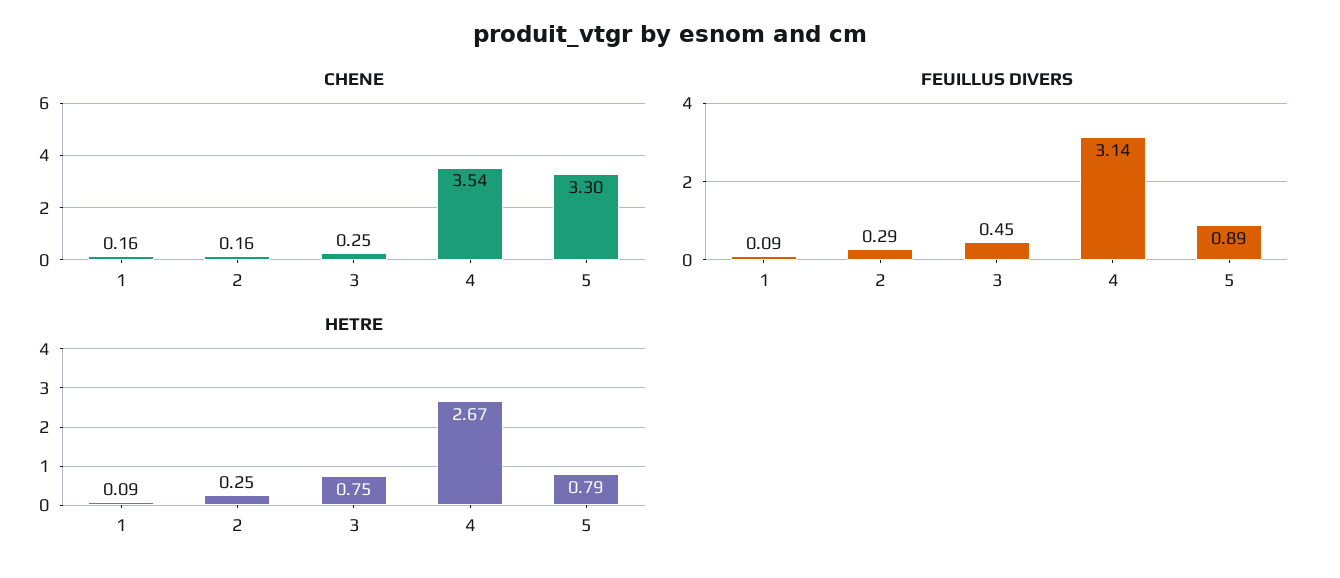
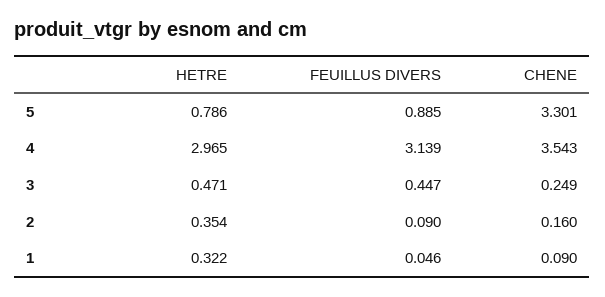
  {
    "CHENE": {
-     "1": 0.16,
+     "1": 0.09,
      "2": 0.16,
      "3": 0.249,
      "4": 3.543,
      "5": 3.301
    },
    "FEUILLUS DIVERS": {
-     "1": 0.09,
+     "1": 0.046,
-     "2": 0.29,
+     "2": 0.09,
      "3": 0.447,
      "4": 3.139,
      "5": 0.885
    },
    "HETRE": {
-     "1": 0.09,
+     "1": 0.322,
-     "2": 0.25,
+     "2": 0.354,
-     "3": 0.75,
+     "3": 0.471,
-     "4": 2.67,
+     "4": 2.965,
      "5": 0.786
    }
  }

